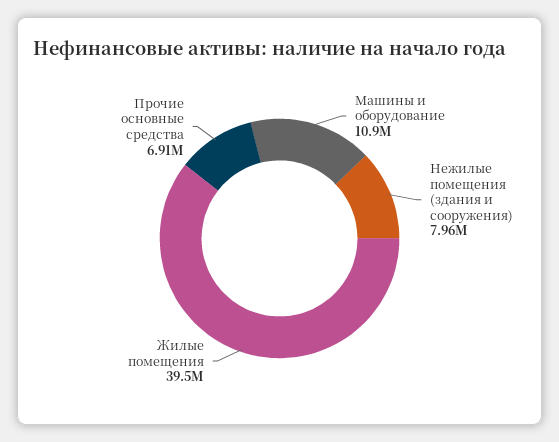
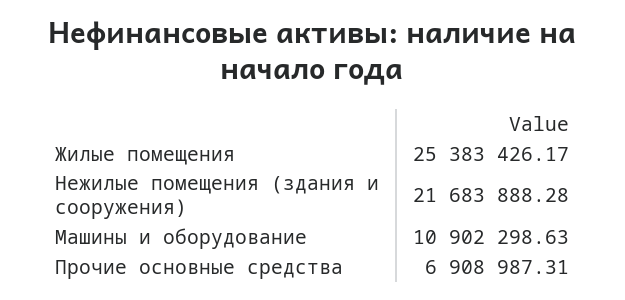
  {
    "Машины и оборудование": 10902298.63,
-   "Нежилые помещения (здания и сооружения)": 7960000,
+   "Нежилые помещения (здания и сооружения)": 21683888.28,
-   "Жилые помещения": 39500000,
+   "Жилые помещения": 25383426.17,
    "Прочие основные средства": 6908987.31
  }

